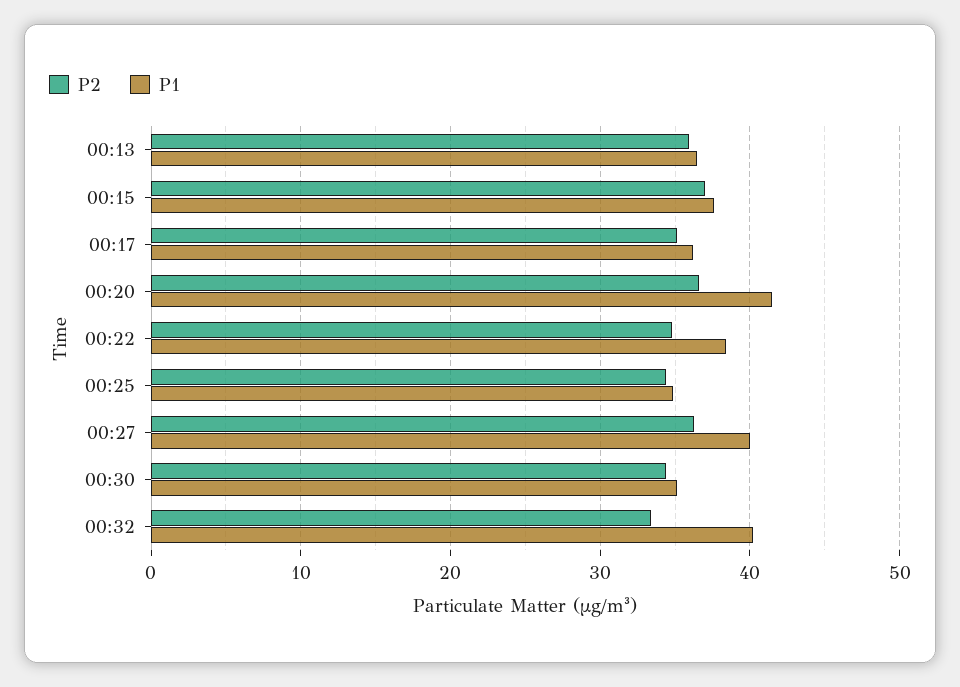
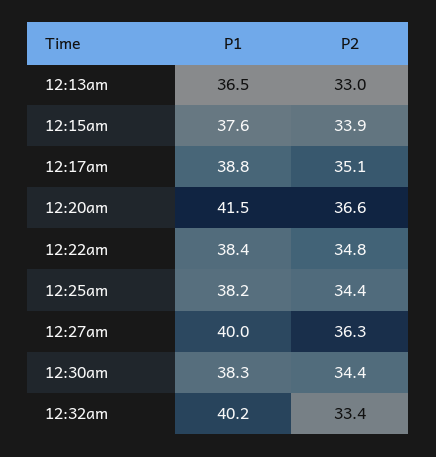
  {
    "P2": {
-     "00:13": 36,
+     "00:13": 33,
-     "00:15": 37,
+     "00:15": 33.9,
      "00:17": 35.1,
      "00:20": 36.6,
      "00:22": 34.8,
      "00:25": 34.4,
      "00:27": 36.3,
      "00:30": 34.4,
      "00:32": 33.4
    },
    "P1": {
      "00:13": 36.5,
      "00:15": 37.6,
-     "00:17": 36,
+     "00:17": 38.8,
      "00:20": 41.5,
      "00:22": 38.4,
-     "00:25": 35,
+     "00:25": 38.2,
      "00:27": 40,
-     "00:30": 35,
+     "00:30": 38.3,
      "00:32": 40.2
    }
  }

